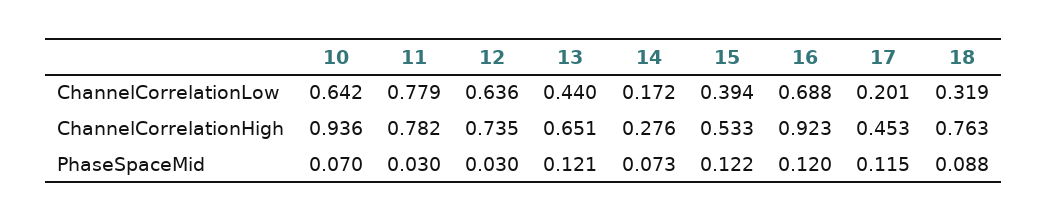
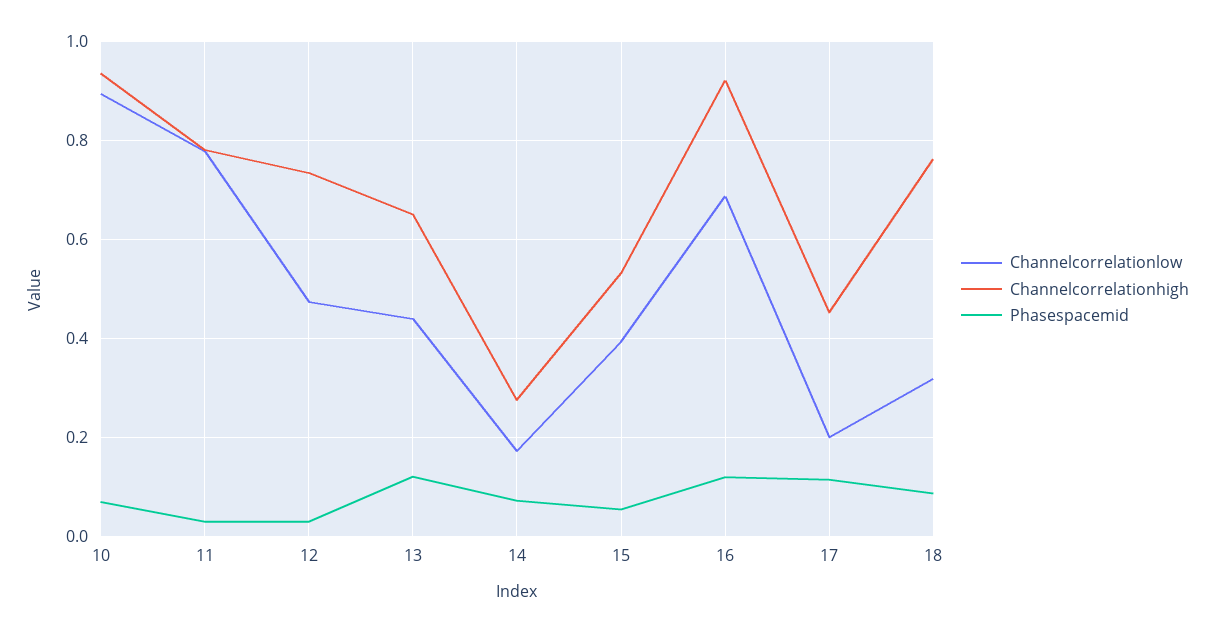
  {
    "ChannelCorrelationLow": {
-     "10": 0.642,
+     "10": 0.9,
      "11": 0.779,
-     "12": 0.636,
+     "12": 0.48,
      "13": 0.44,
      "14": 0.172,
      "15": 0.394,
      "16": 0.688,
      "17": 0.201,
      "18": 0.319
    },
    "ChannelCorrelationHigh": {
      "10": 0.936,
      "11": 0.782,
      "12": 0.735,
      "13": 0.651,
      "14": 0.276,
      "15": 0.533,
      "16": 0.923,
      "17": 0.453,
      "18": 0.763
    },
    "PhaseSpaceMid": {
      "10": 0.07,
      "11": 0.03,
      "12": 0.03,
      "13": 0.121,
      "14": 0.073,
-     "15": 0.122,
+     "15": 0.06,
      "16": 0.12,
      "17": 0.115,
      "18": 0.088
    }
  }

